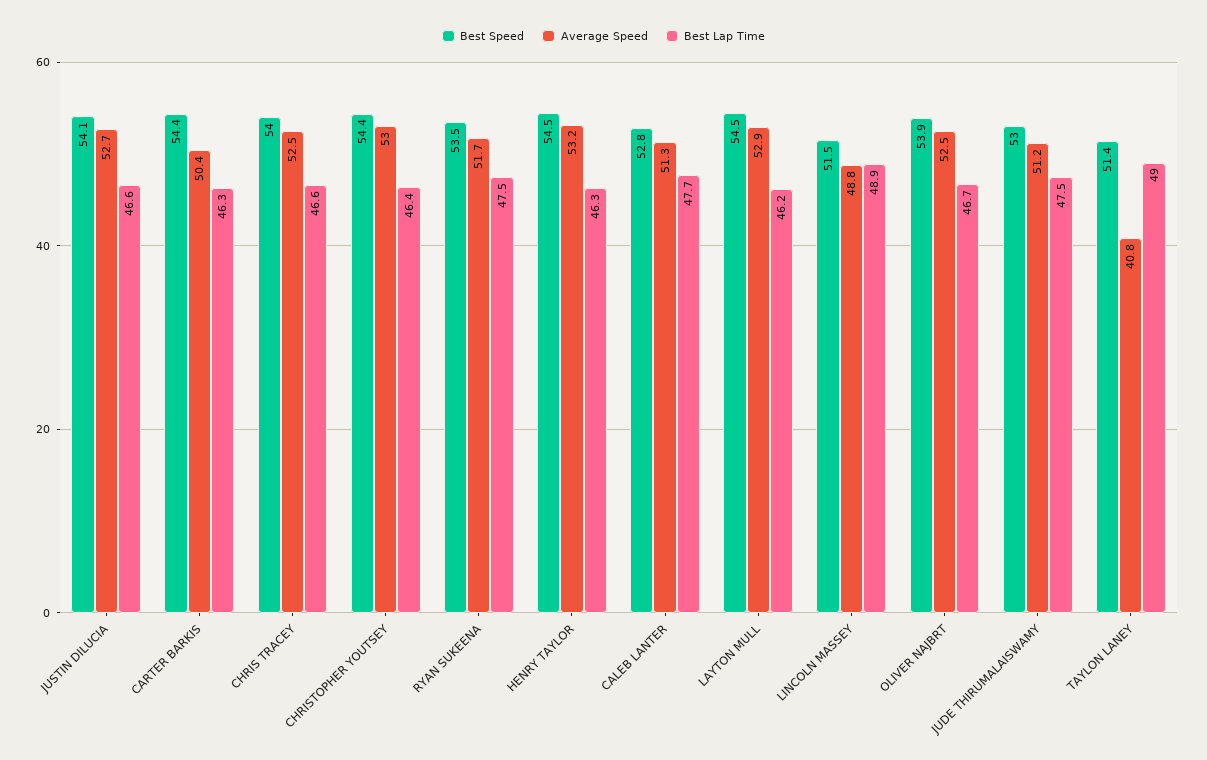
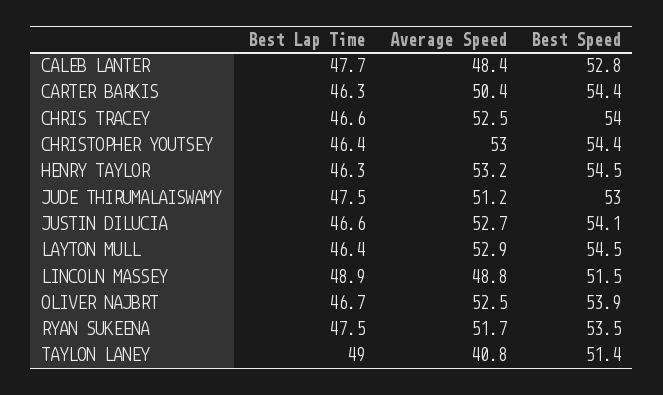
  {
    "Best Speed": {
      "JUSTIN DILUCIA": 54.1,
      "CARTER BARKIS": 54.4,
      "CHRIS TRACEY": 54,
      "CHRISTOPHER YOUTSEY": 54.4,
      "RYAN SUKEENA": 53.5,
      "HENRY TAYLOR": 54.5,
      "CALEB LANTER": 52.8,
      "LAYTON MULL": 54.5,
      "LINCOLN MASSEY": 51.5,
      "OLIVER NAJBRT": 53.9,
      "JUDE THIRUMALAISWAMY": 53,
      "TAYLON LANEY": 51.4
    },
    "Average Speed": {
      "JUSTIN DILUCIA": 52.7,
      "CARTER BARKIS": 50.4,
      "CHRIS TRACEY": 52.5,
      "CHRISTOPHER YOUTSEY": 53,
      "RYAN SUKEENA": 51.7,
      "HENRY TAYLOR": 53.2,
-     "CALEB LANTER": 51.3,
+     "CALEB LANTER": 48.4,
      "LAYTON MULL": 52.9,
      "LINCOLN MASSEY": 48.8,
      "OLIVER NAJBRT": 52.5,
      "JUDE THIRUMALAISWAMY": 51.2,
      "TAYLON LANEY": 40.8
    },
    "Best Lap Time": {
      "JUSTIN DILUCIA": 46.6,
      "CARTER BARKIS": 46.3,
      "CHRIS TRACEY": 46.6,
      "CHRISTOPHER YOUTSEY": 46.4,
      "RYAN SUKEENA": 47.5,
      "HENRY TAYLOR": 46.3,
      "CALEB LANTER": 47.7,
-     "LAYTON MULL": 46.2,
+     "LAYTON MULL": 46.4,
      "LINCOLN MASSEY": 48.9,
      "OLIVER NAJBRT": 46.7,
      "JUDE THIRUMALAISWAMY": 47.5,
      "TAYLON LANEY": 49
    }
  }

